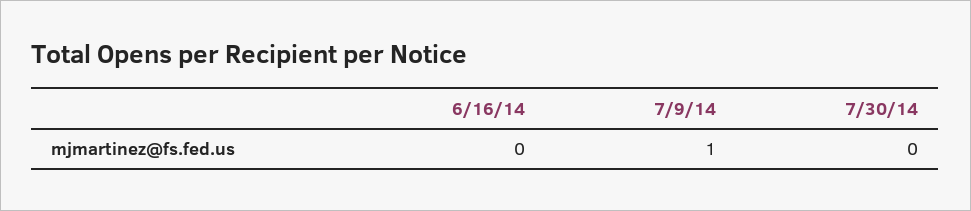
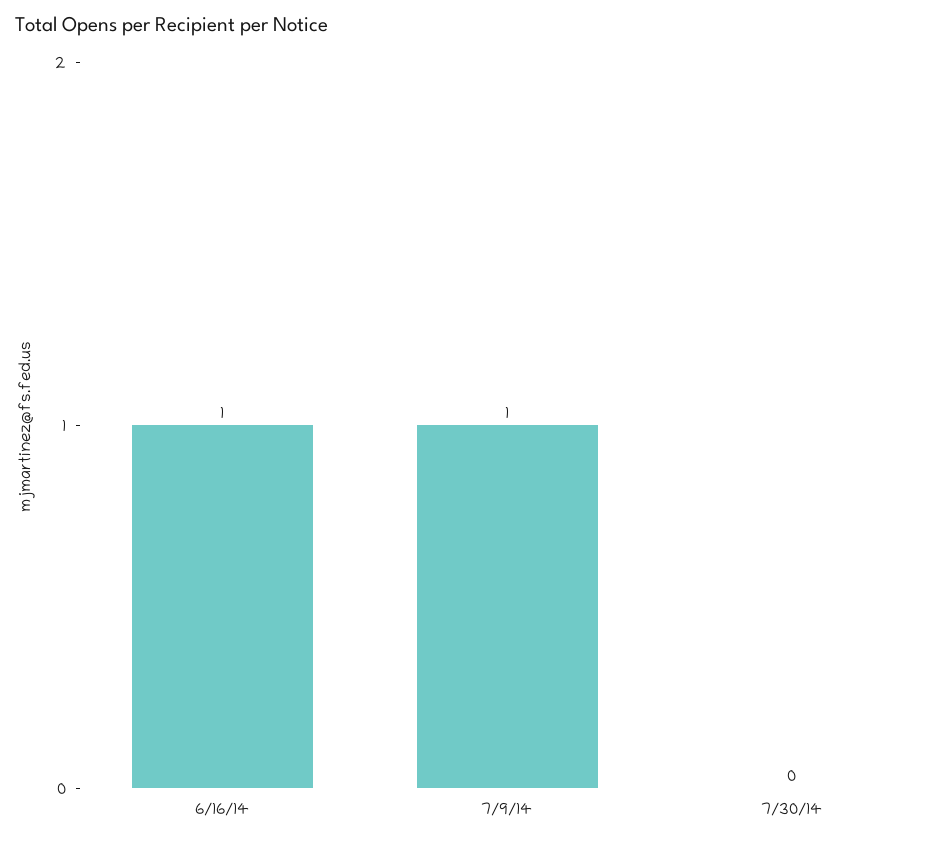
  {
-   "6/16/14": 0,
+   "6/16/14": 1,
    "7/9/14": 1,
    "7/30/14": 0
  }

